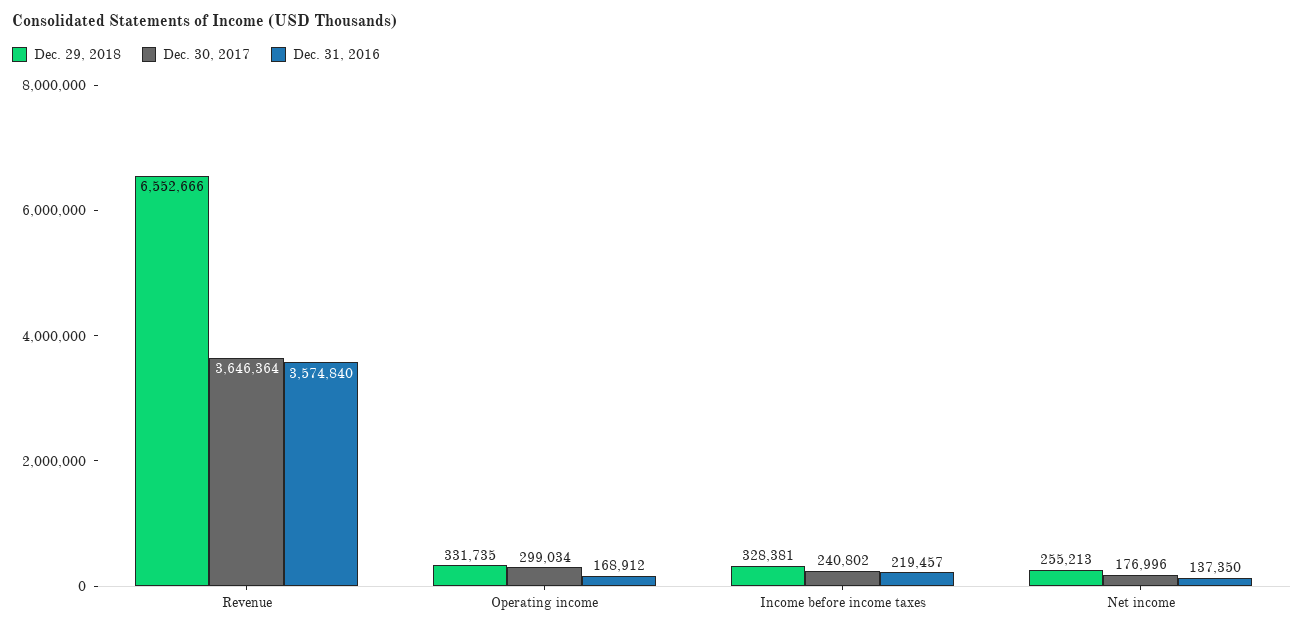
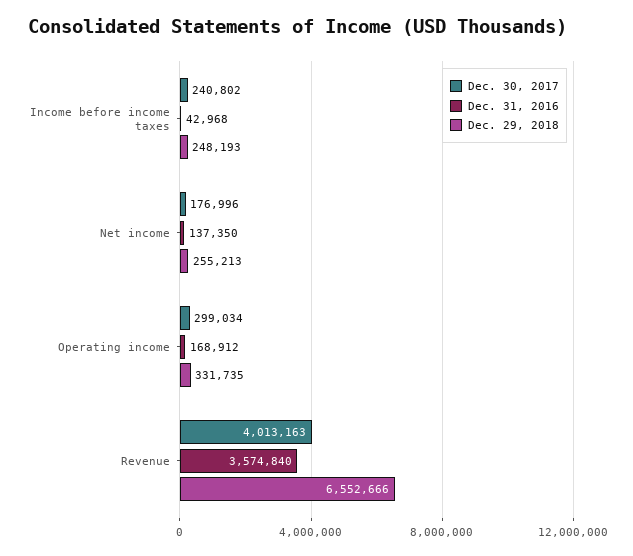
  {
    "Dec. 29, 2018": {
      "Revenue": 6552666,
      "Operating income": 331735,
-     "Income before income taxes": 328381,
+     "Income before income taxes": 248193,
      "Net income": 255213
    },
    "Dec. 30, 2017": {
-     "Revenue": 3646364,
+     "Revenue": 4013163,
      "Operating income": 299034,
      "Income before income taxes": 240802,
      "Net income": 176996
    },
    "Dec. 31, 2016": {
      "Revenue": 3574840,
      "Operating income": 168912,
-     "Income before income taxes": 219457,
+     "Income before income taxes": 42968,
      "Net income": 137350
    }
  }

